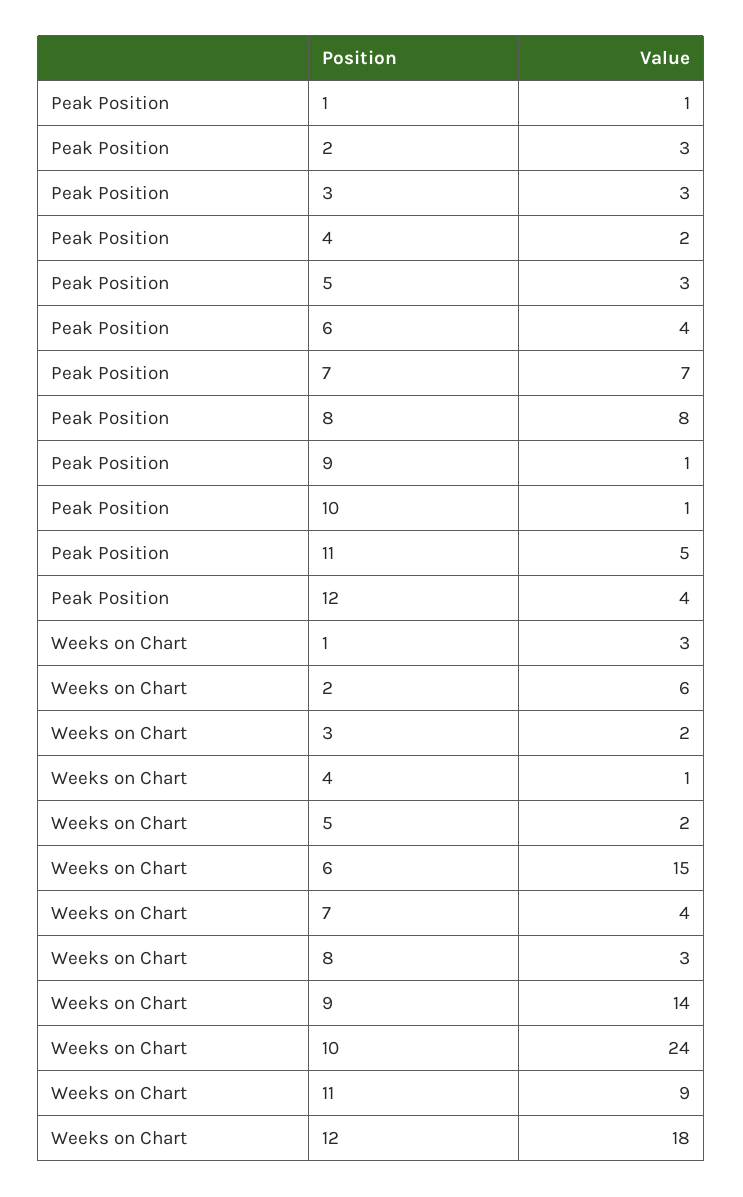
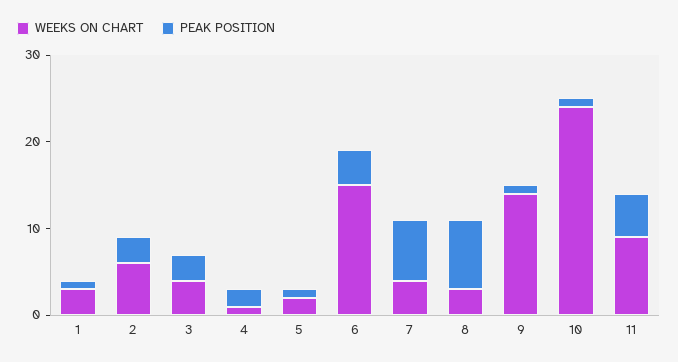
  {
    "Peak Position": {
      "1": 1,
      "2": 3,
      "3": 3,
      "4": 2,
-     "5": 3,
+     "5": 1,
      "6": 4,
      "7": 7,
      "8": 8,
      "9": 1,
      "10": 1,
-     "11": 5,
+     "11": 5
-     "12": 4
    },
    "Weeks on Chart": {
      "1": 3,
      "2": 6,
-     "3": 2,
+     "3": 4,
      "4": 1,
      "5": 2,
      "6": 15,
      "7": 4,
      "8": 3,
      "9": 14,
      "10": 24,
-     "11": 9,
+     "11": 9
-     "12": 18
    }
  }

